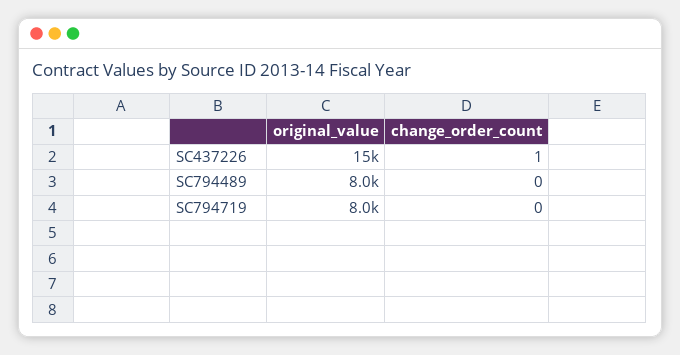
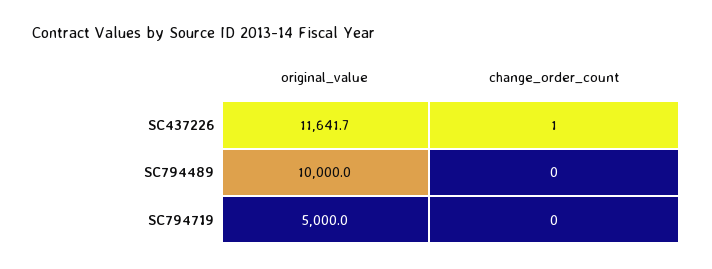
  {
    "original_value": {
-     "SC437226": 15000,
+     "SC437226": 11641.7,
-     "SC794489": 8000,
+     "SC794489": 10000,
-     "SC794719": 8000
+     "SC794719": 5000
    },
    "change_order_count": {
      "SC437226": 1,
      "SC794489": 0,
      "SC794719": 0
    }
  }

